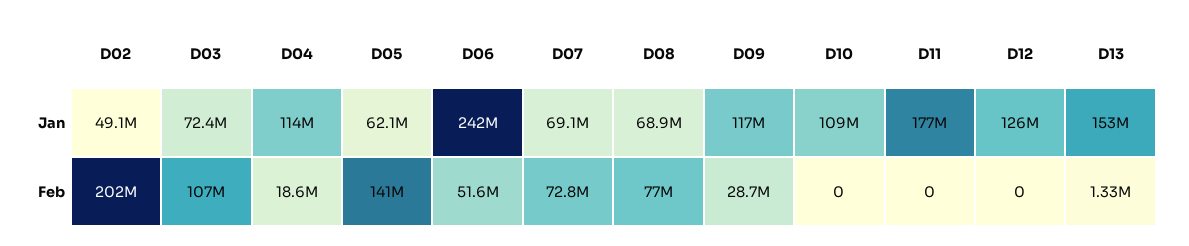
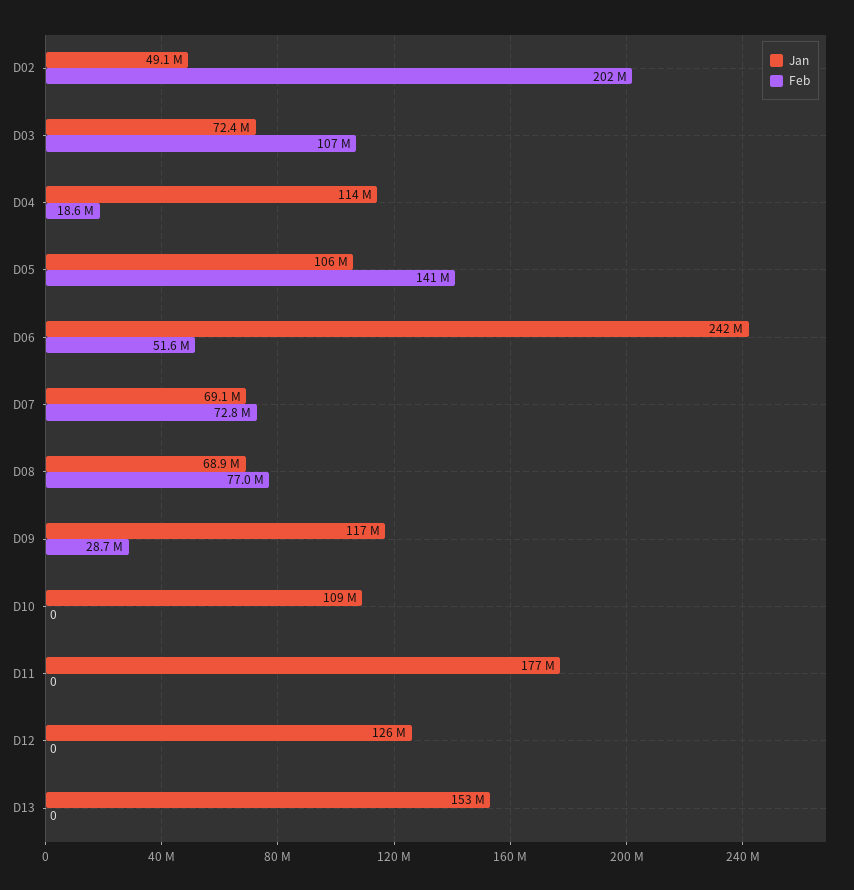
  {
    "Jan": {
      "D02": 49100000,
      "D03": 72400000,
      "D04": 114000000,
-     "D05": 62100000,
+     "D05": 106000000,
      "D06": 242000000,
      "D07": 69100000,
      "D08": 68900000,
      "D09": 117000000,
      "D10": 109000000,
      "D11": 177000000,
      "D12": 126000000,
      "D13": 153000000
    },
    "Feb": {
      "D02": 202000000,
      "D03": 107000000,
      "D04": 18600000,
      "D05": 141000000,
      "D06": 51600000,
      "D07": 72800000,
      "D08": 77000000,
      "D09": 28700000,
      "D10": 0,
      "D11": 0,
      "D12": 0,
-     "D13": 1330000
+     "D13": 0
    }
  }

